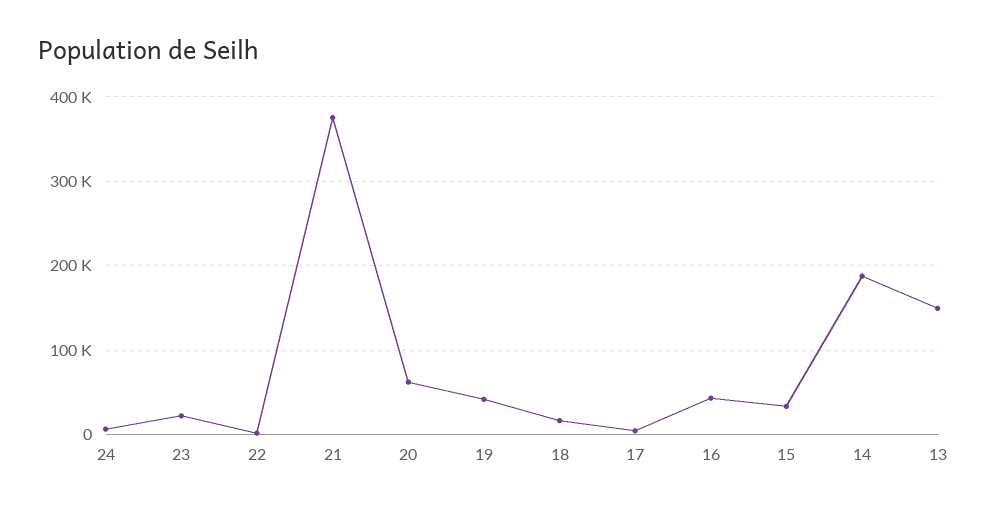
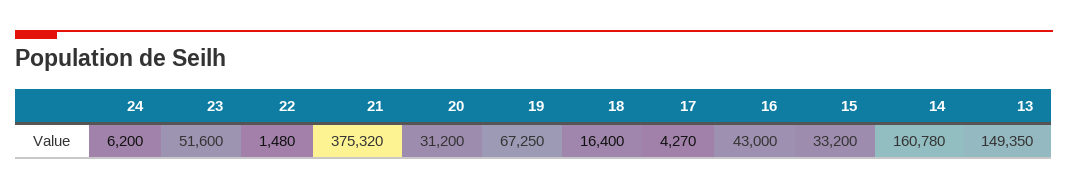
  {
    "24": 6200,
-   "23": 20000,
+   "23": 51600,
    "22": 1480,
    "21": 375320,
-   "20": 60000,
+   "20": 31200,
-   "19": 40000,
+   "19": 67250,
    "18": 16400,
    "17": 4270,
    "16": 43000,
    "15": 33200,
-   "14": 190000,
+   "14": 160780,
    "13": 149350
  }

